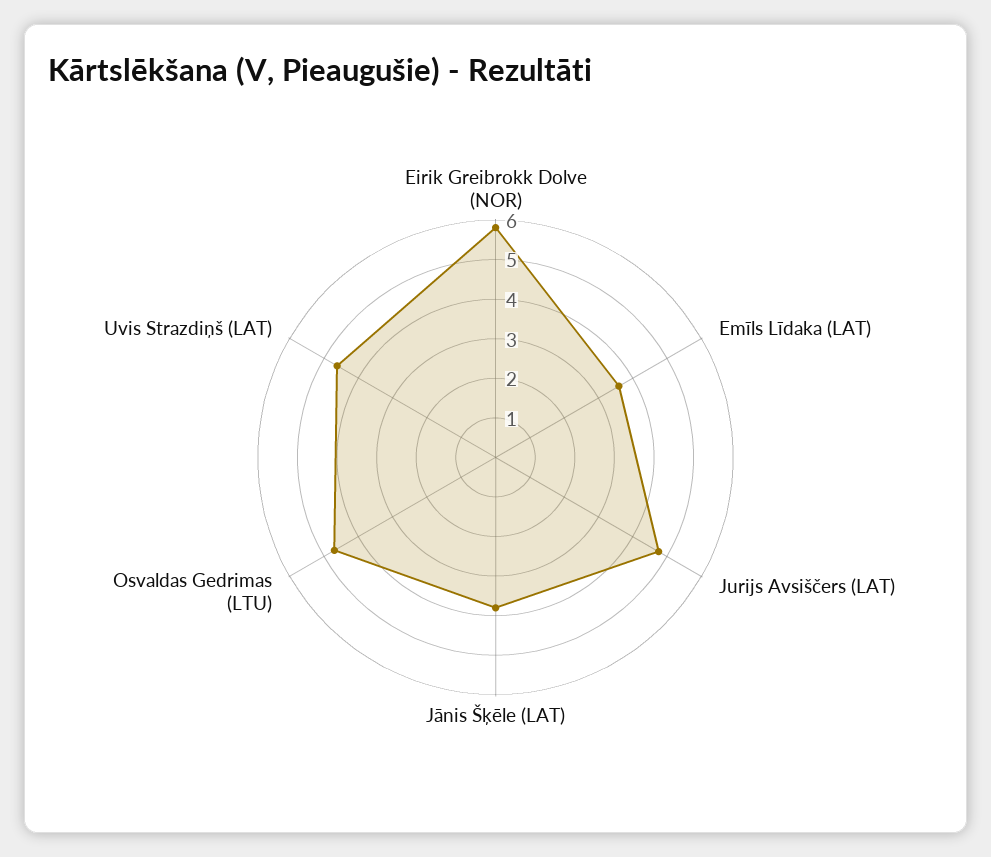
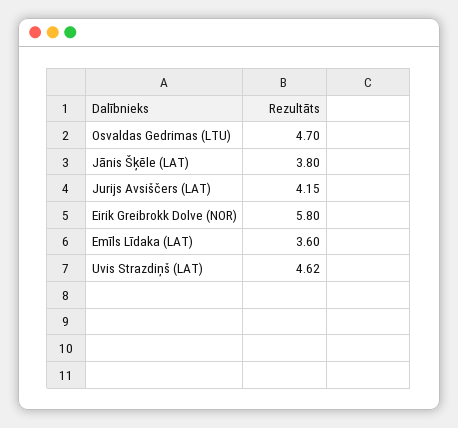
  {
    "Eirik Greibrokk Dolve (NOR)": 5.8,
    "Emīls Līdaka (LAT)": 3.6,
-   "Jurijs Avsiščers (LAT)": 4.75,
+   "Jurijs Avsiščers (LAT)": 4.15,
    "Jānis Šķēle (LAT)": 3.8,
    "Osvaldas Gedrimas (LTU)": 4.7,
    "Uvis Strazdiņš (LAT)": 4.62
  }

